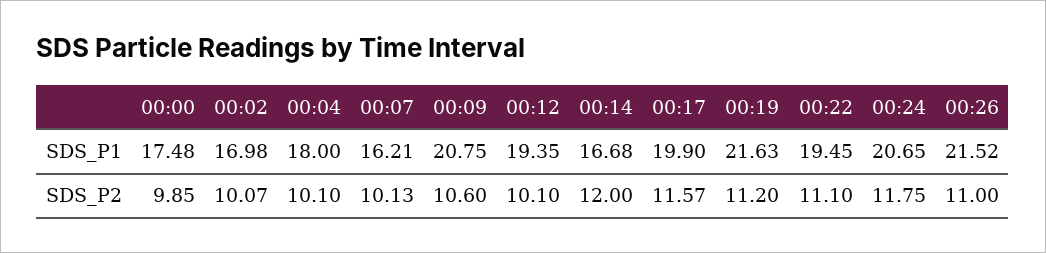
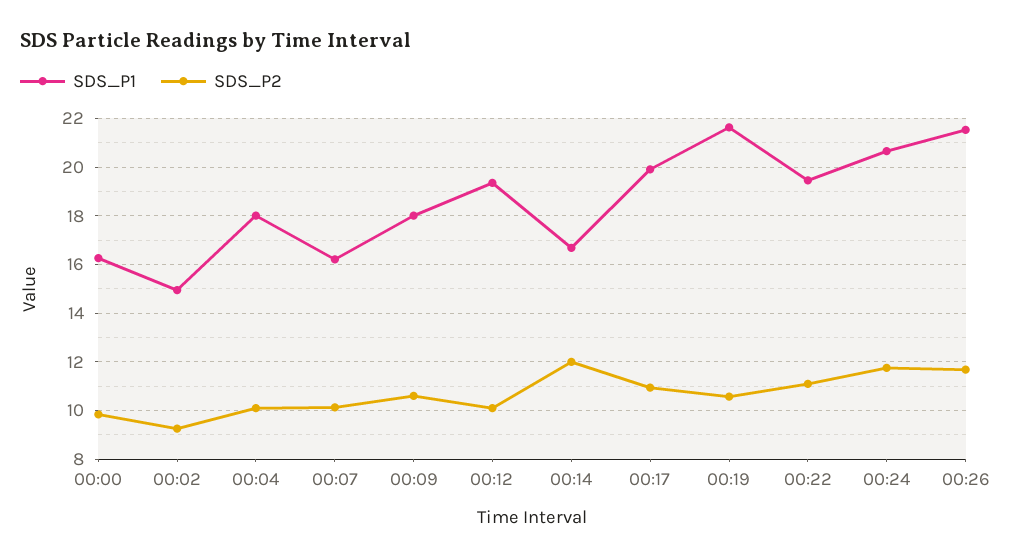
  {
    "SDS_P1": {
-     "00:00": 17.48,
+     "00:00": 16.25,
-     "00:02": 16.98,
+     "00:02": 15,
      "00:04": 18,
      "00:07": 16.21,
-     "00:09": 20.75,
+     "00:09": 18,
      "00:12": 19.35,
      "00:14": 16.68,
      "00:17": 19.9,
      "00:19": 21.63,
      "00:22": 19.45,
      "00:24": 20.65,
      "00:26": 21.52
    },
    "SDS_P2": {
      "00:00": 9.85,
-     "00:02": 10.07,
+     "00:02": 9.25,
      "00:04": 10.1,
      "00:07": 10.13,
      "00:09": 10.6,
      "00:12": 10.1,
      "00:14": 12,
-     "00:17": 11.57,
+     "00:17": 11,
-     "00:19": 11.2,
+     "00:19": 10.5,
      "00:22": 11.1,
      "00:24": 11.75,
-     "00:26": 11
+     "00:26": 11.75
    }
  }

